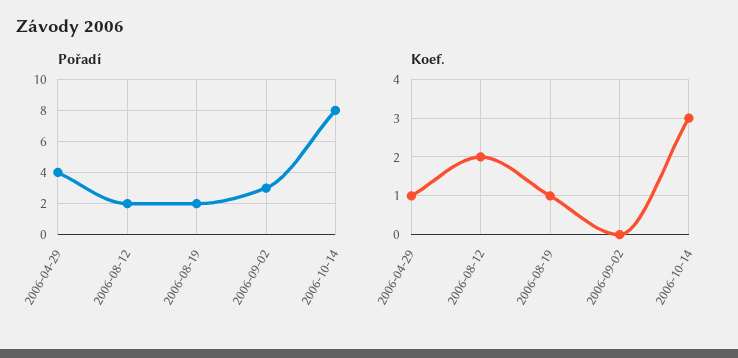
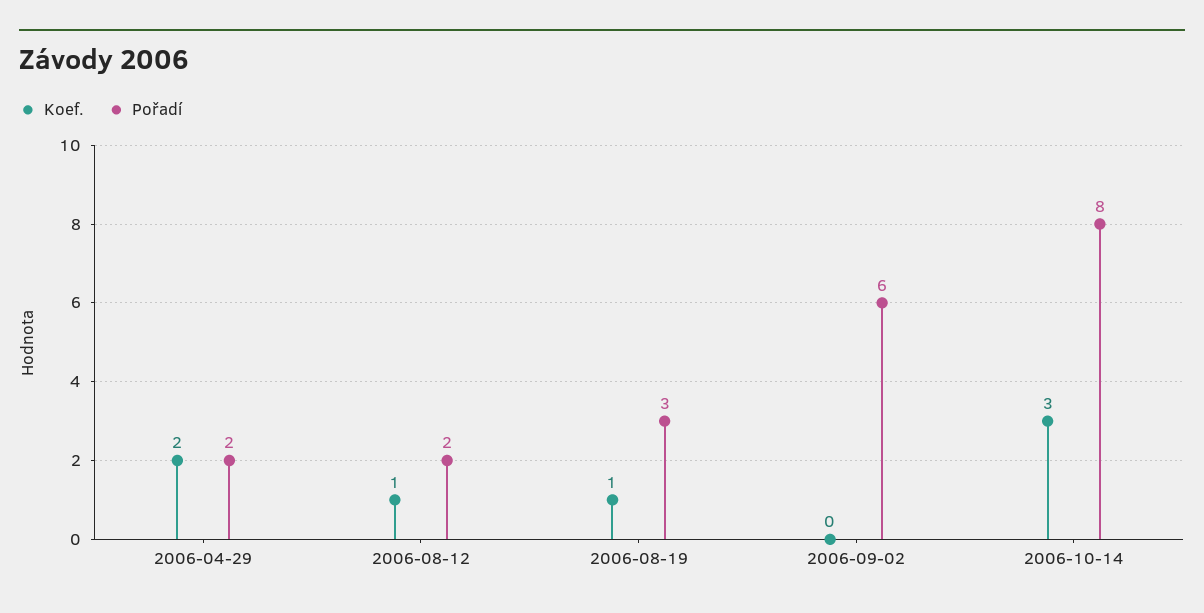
  {
    "Pořadí": {
-     "2006-04-29": 4,
+     "2006-04-29": 2,
      "2006-08-12": 2,
-     "2006-08-19": 2,
+     "2006-08-19": 3,
-     "2006-09-02": 3,
+     "2006-09-02": 6,
      "2006-10-14": 8
    },
    "Koef.": {
-     "2006-04-29": 1,
+     "2006-04-29": 2,
-     "2006-08-12": 2,
+     "2006-08-12": 1,
      "2006-08-19": 1,
      "2006-09-02": 0,
      "2006-10-14": 3
    }
  }

